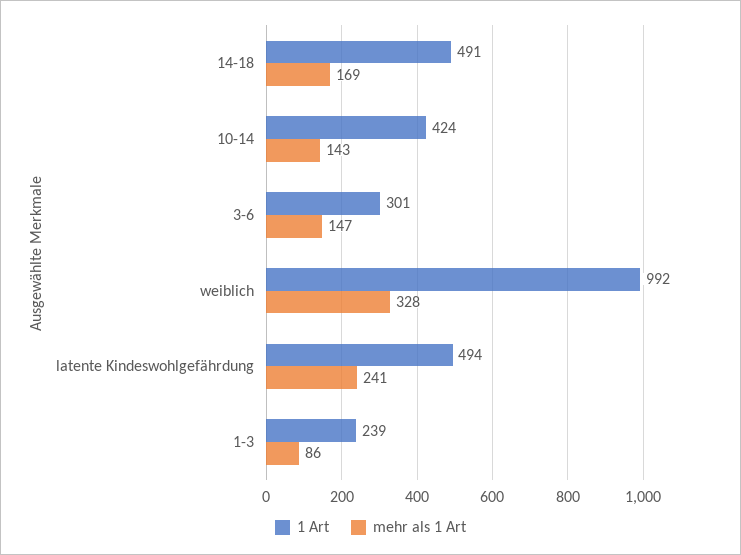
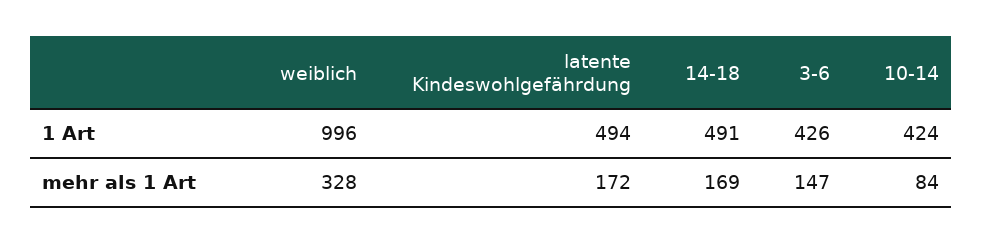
  {
    "1 Art": {
      "14-18": 491,
      "10-14": 424,
-     "3-6": 301,
+     "3-6": 426,
-     "weiblich": 992,
+     "weiblich": 996,
-     "latente Kindeswohlgefährdung": 494,
+     "latente Kindeswohlgefährdung": 494
-     "1-3": 239
    },
    "mehr als 1 Art": {
      "14-18": 169,
-     "10-14": 143,
+     "10-14": 84,
      "3-6": 147,
      "weiblich": 328,
-     "latente Kindeswohlgefährdung": 241,
+     "latente Kindeswohlgefährdung": 172
-     "1-3": 86
    }
  }

